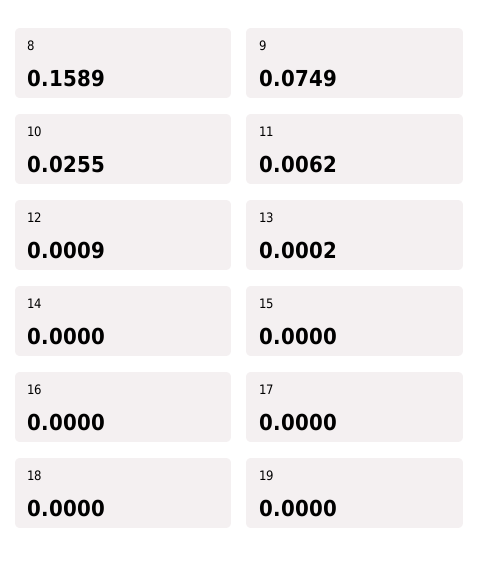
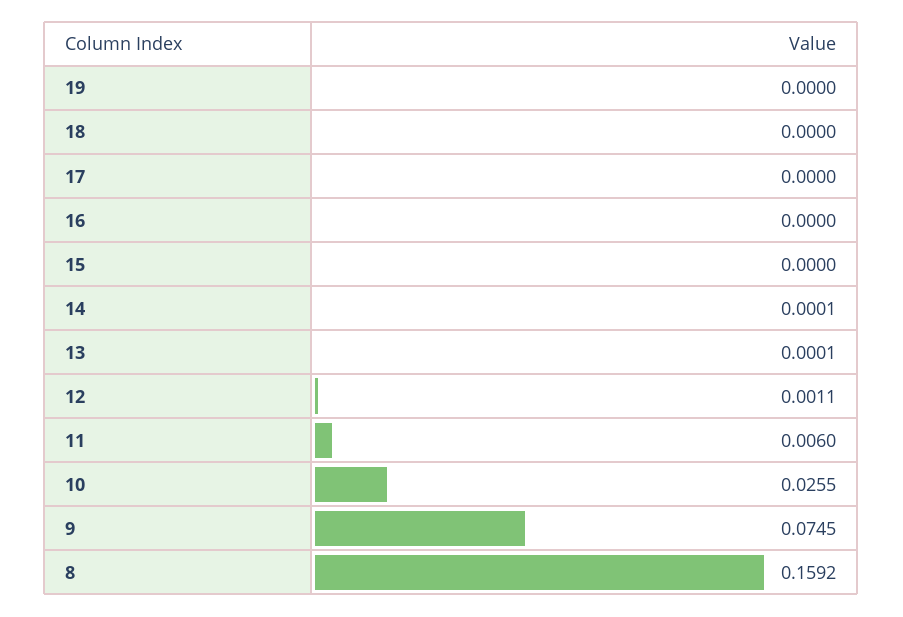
  {
-   "8": 0.1589,
+   "8": 0.1592,
-   "9": 0.0749,
+   "9": 0.0745,
    "10": 0.0255,
-   "11": 0.0062,
+   "11": 0.006,
-   "12": 0.0009,
+   "12": 0.0011,
-   "13": 0.0002,
+   "13": 0.0001,
-   "14": 0,
+   "14": 0.0001,
    "15": 0,
    "16": 0,
    "17": 0,
    "18": 0,
    "19": 0
  }

